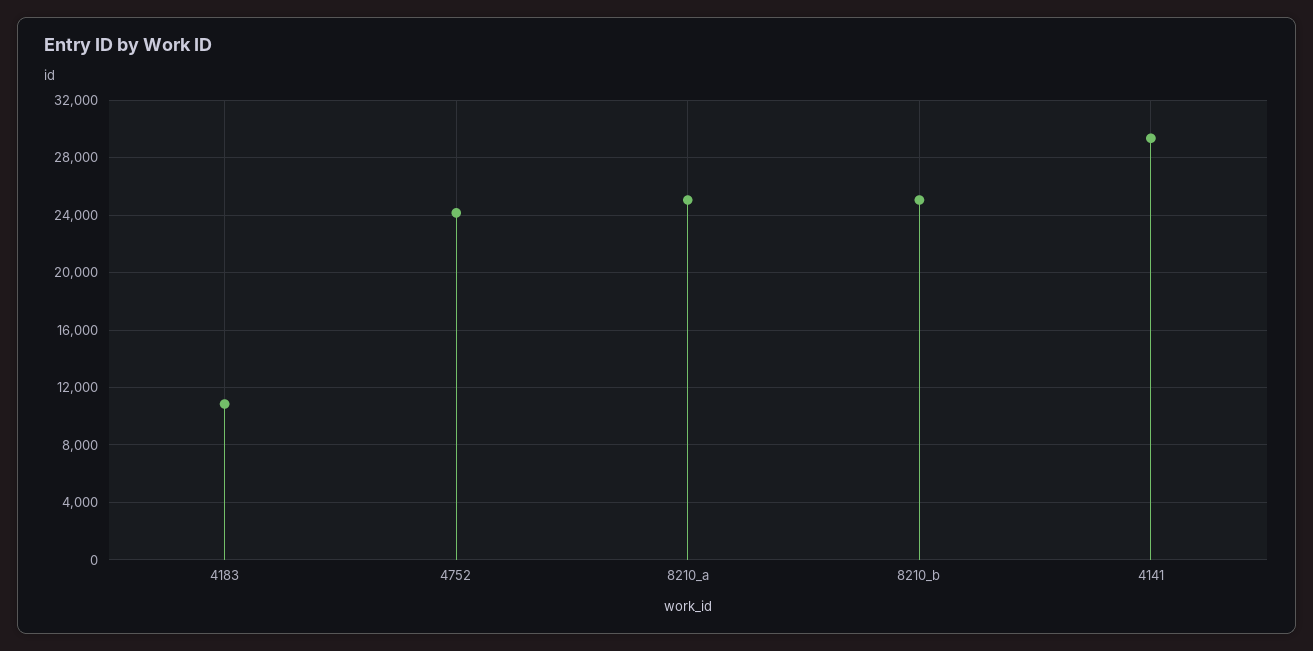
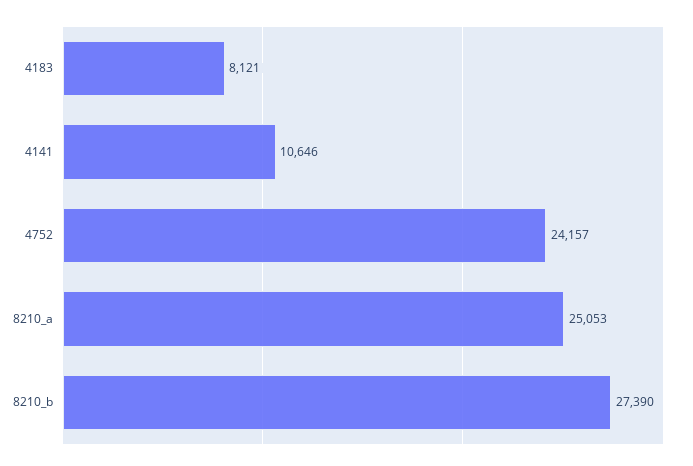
  {
-   "4183": 11000,
+   "4183": 8121,
    "4752": 24157,
    "8210_a": 25053,
-   "8210_b": 25000,
+   "8210_b": 27390,
-   "4141": 29500
+   "4141": 10646
  }

